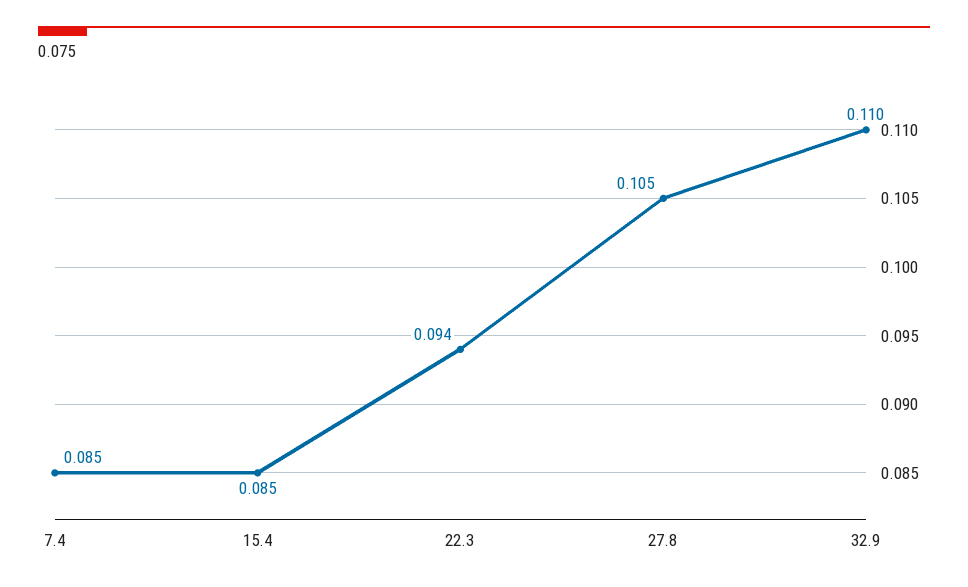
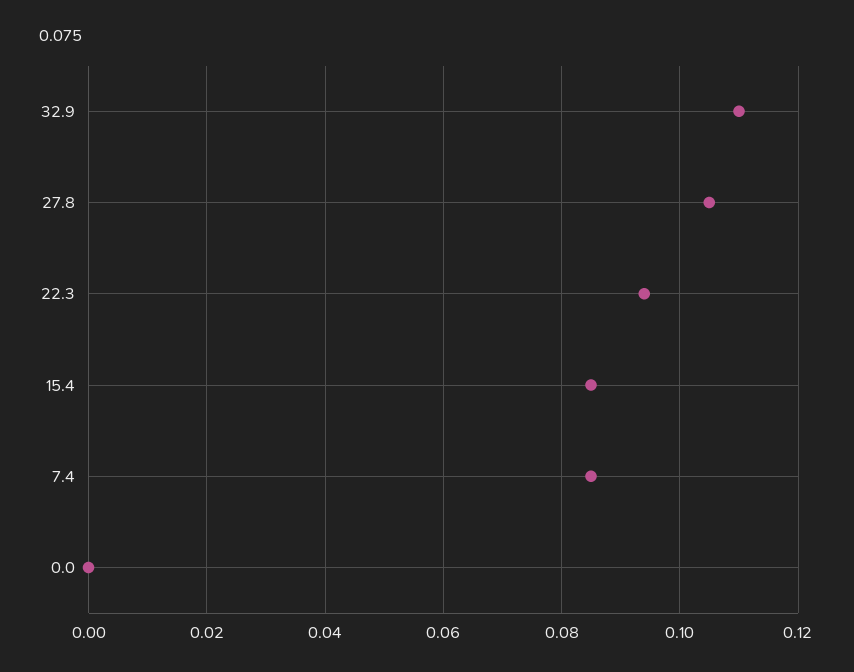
  {
    "7.4": 0.085,
    "15.4": 0.085,
    "22.3": 0.094,
    "27.8": 0.105,
-   "32.9": 0.11
+   "32.9": 0.11,
+   "0.0": 0
  }

